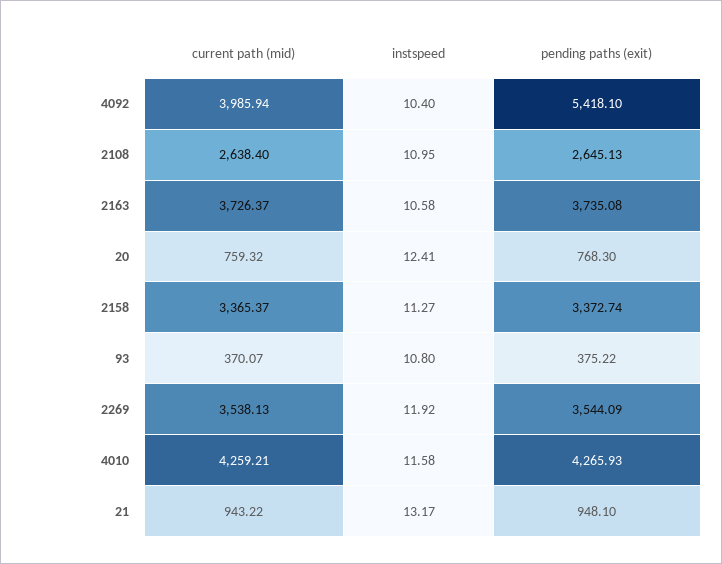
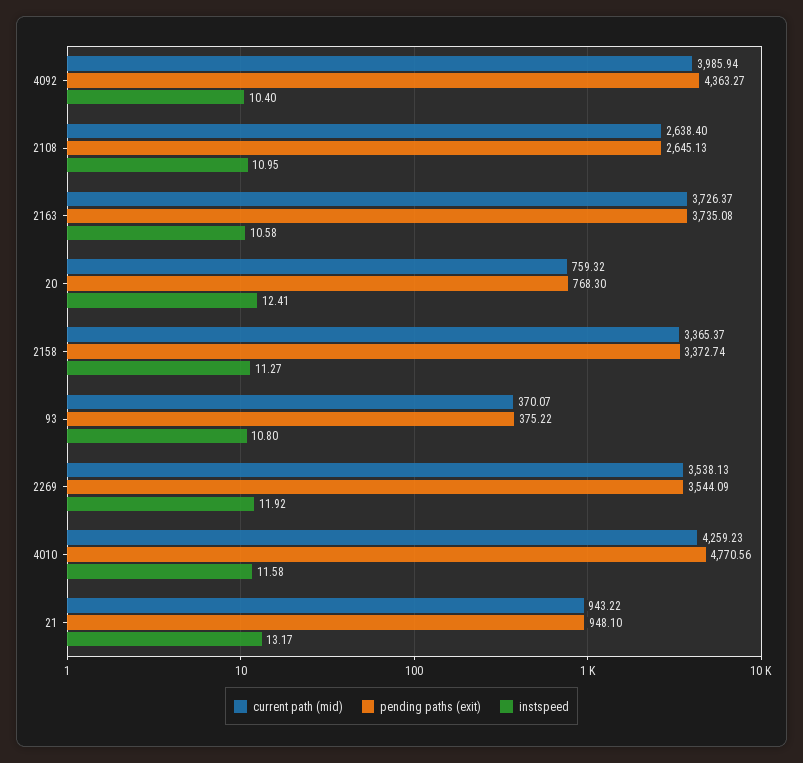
  {
    "current path (mid)": {
      "4092": 3985.94,
      "2108": 2638.4,
      "2163": 3726.37,
      "20": 759.32,
      "2158": 3365.37,
      "93": 370.07,
      "2269": 3538.13,
-     "4010": 4259.21,
+     "4010": 4259.23,
      "21": 943.22
    },
    "instspeed": {
      "4092": 10.4,
      "2108": 10.95,
      "2163": 10.58,
      "20": 12.41,
      "2158": 11.27,
      "93": 10.8,
      "2269": 11.92,
      "4010": 11.58,
      "21": 13.17
    },
    "pending paths (exit)": {
-     "4092": 5418.1,
+     "4092": 4363.27,
      "2108": 2645.13,
      "2163": 3735.08,
      "20": 768.3,
      "2158": 3372.74,
      "93": 375.22,
      "2269": 3544.09,
-     "4010": 4265.93,
+     "4010": 4770.56,
      "21": 948.1
    }
  }

